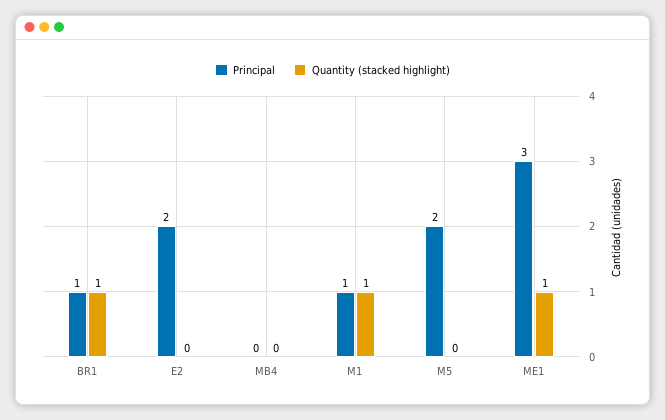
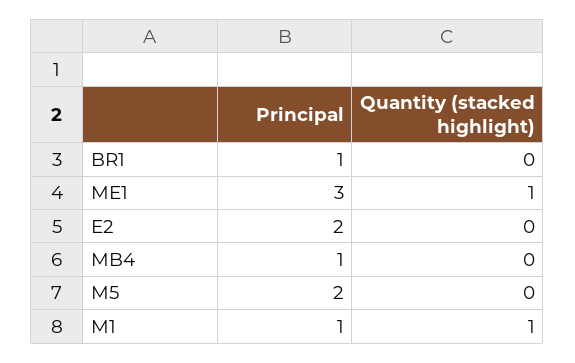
  {
    "Principal": {
      "BR1": 1,
      "E2": 2,
-     "MB4": 0,
+     "MB4": 1,
      "M1": 1,
      "M5": 2,
      "ME1": 3
    },
    "Quantity (stacked highlight)": {
-     "BR1": 1,
+     "BR1": 0,
      "E2": 0,
      "MB4": 0,
      "M1": 1,
      "M5": 0,
      "ME1": 1
    }
  }

